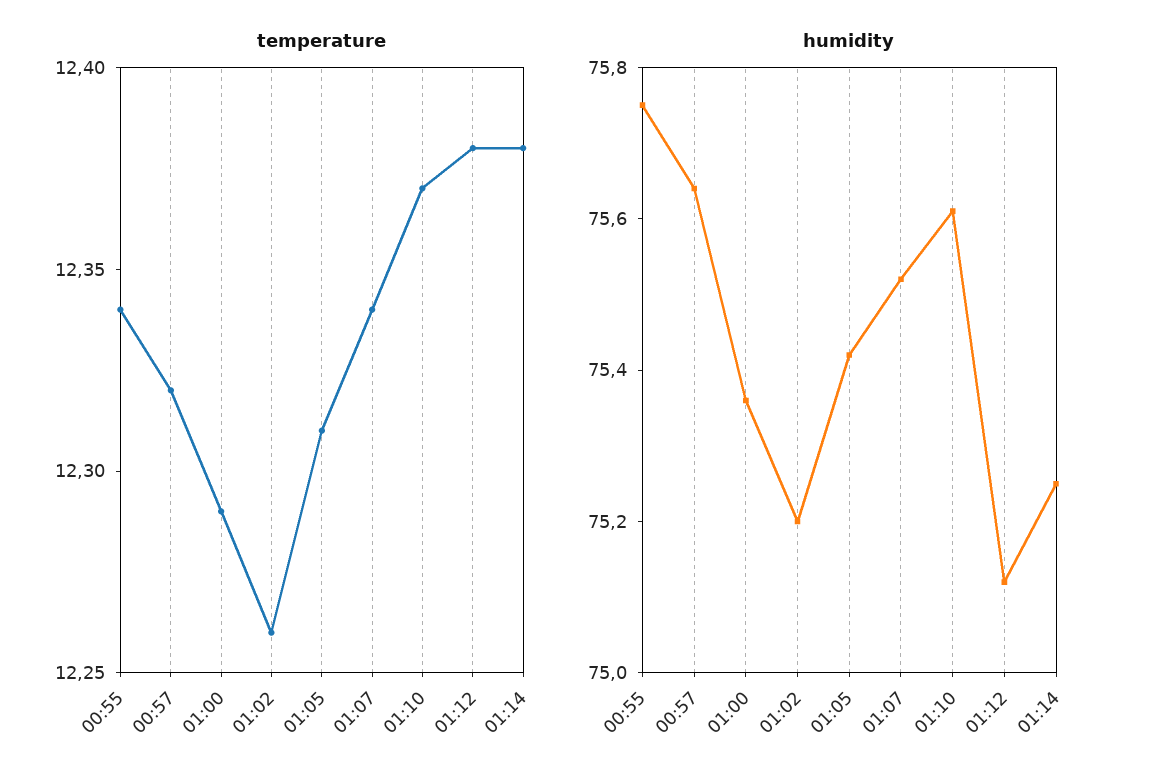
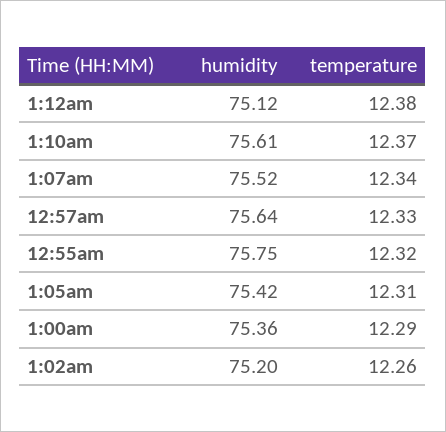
  {
    "temperature": {
-     "00:55": 12.34,
+     "00:55": 12.32,
-     "00:57": 12.32,
+     "00:57": 12.33,
      "01:00": 12.29,
      "01:02": 12.26,
      "01:05": 12.31,
      "01:07": 12.34,
      "01:10": 12.37,
-     "01:12": 12.38,
+     "01:12": 12.38
-     "01:14": 12.38
    },
    "humidity": {
      "00:55": 75.75,
      "00:57": 75.64,
      "01:00": 75.36,
      "01:02": 75.2,
      "01:05": 75.42,
      "01:07": 75.52,
      "01:10": 75.61,
-     "01:12": 75.12,
+     "01:12": 75.12
-     "01:14": 75.25
    }
  }

